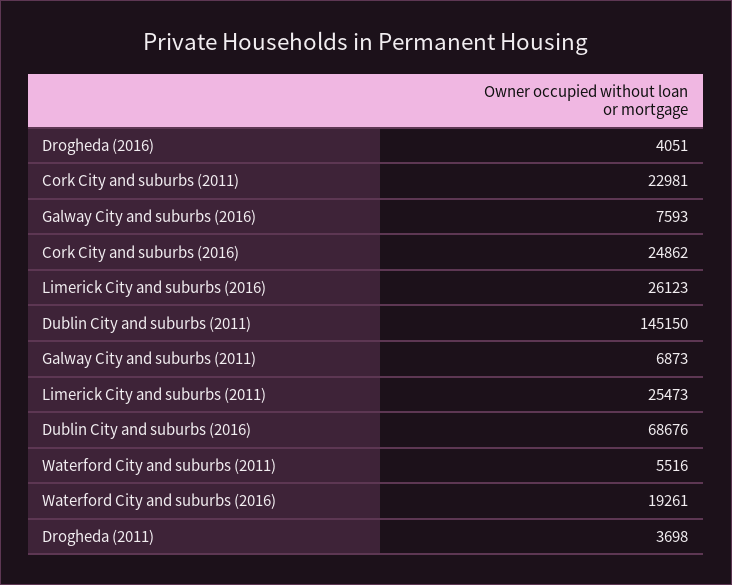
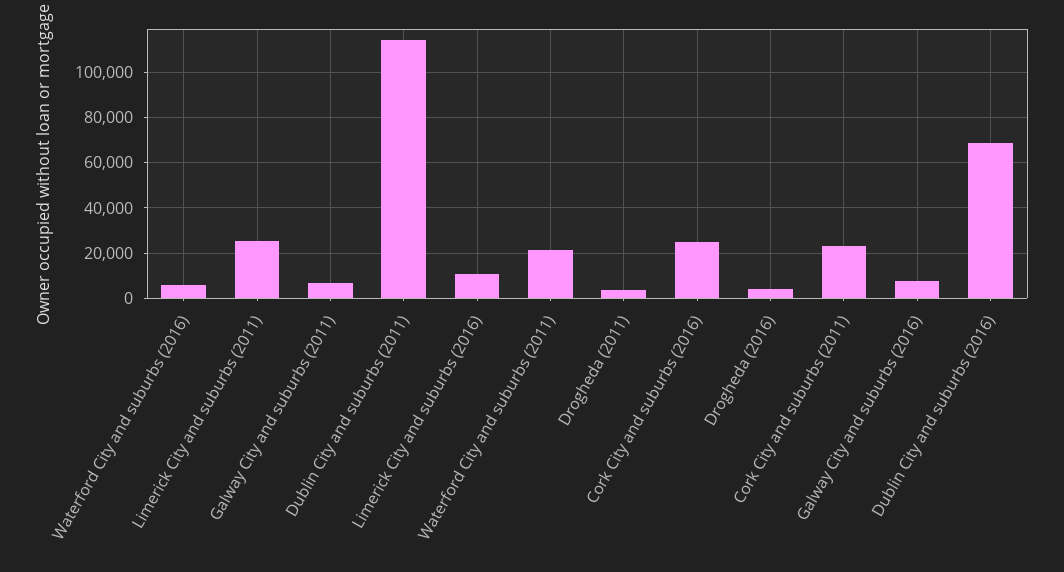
  {
    "Drogheda (2016)": 4051,
    "Cork City and suburbs (2011)": 22981,
    "Galway City and suburbs (2016)": 7593,
    "Cork City and suburbs (2016)": 24862,
-   "Limerick City and suburbs (2016)": 26123,
+   "Limerick City and suburbs (2016)": 10000,
-   "Dublin City and suburbs (2011)": 145150,
+   "Dublin City and suburbs (2011)": 115000,
    "Galway City and suburbs (2011)": 6873,
    "Limerick City and suburbs (2011)": 25473,
    "Dublin City and suburbs (2016)": 68676,
-   "Waterford City and suburbs (2011)": 5516,
+   "Waterford City and suburbs (2011)": 20000,
-   "Waterford City and suburbs (2016)": 19261,
+   "Waterford City and suburbs (2016)": 5000,
    "Drogheda (2011)": 3698
  }

